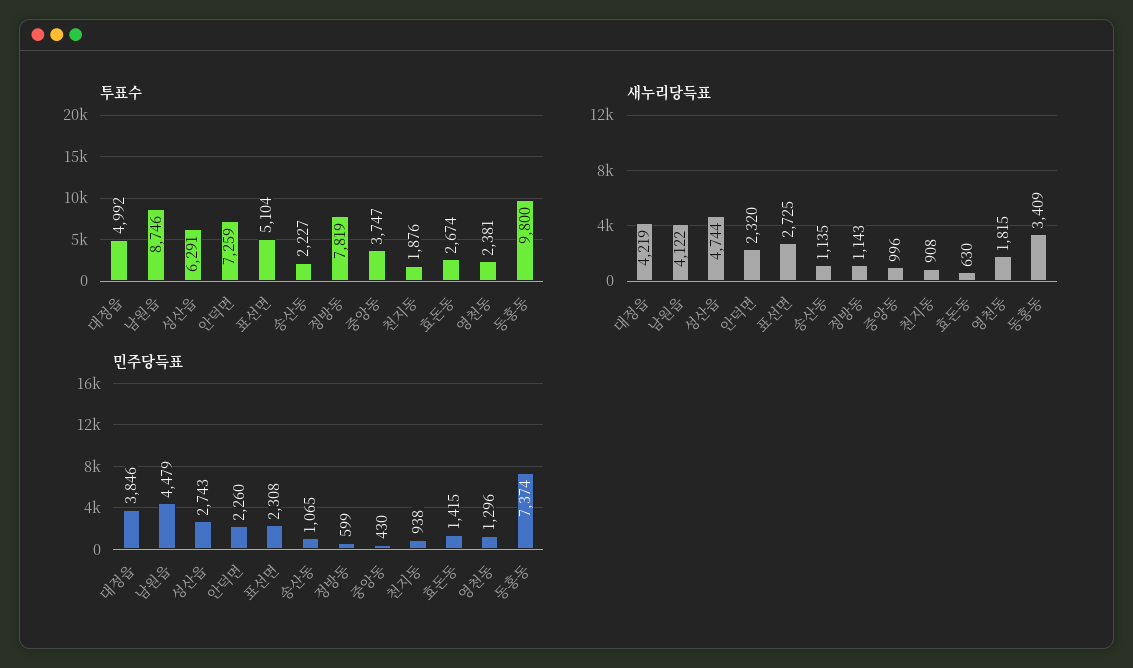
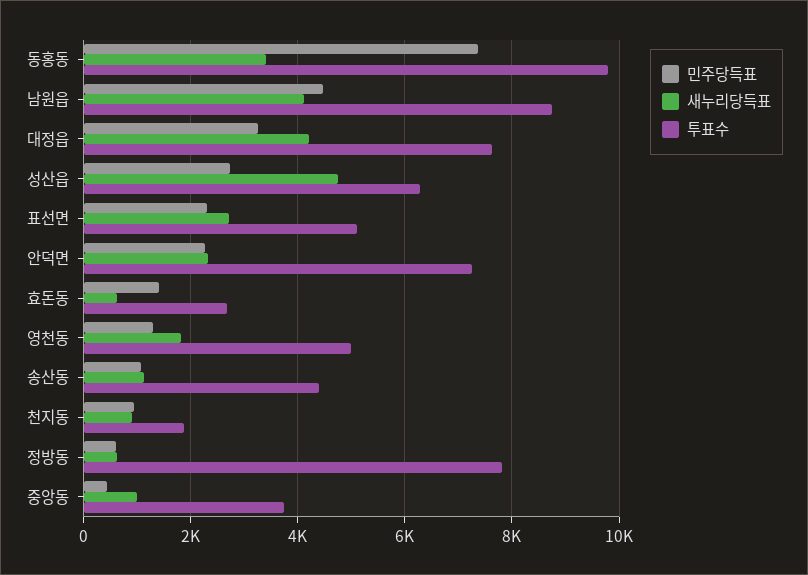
  {
    "투표수": {
-     "대정읍": 4992,
+     "대정읍": 7600,
      "남원읍": 8746,
      "성산읍": 6291,
      "안덕면": 7259,
      "표선면": 5104,
-     "송산동": 2227,
+     "송산동": 4400,
      "정방동": 7819,
      "중앙동": 3747,
      "천지동": 1876,
      "효돈동": 2674,
-     "영천동": 2381,
+     "영천동": 5000,
      "동홍동": 9800
    },
    "새누리당득표": {
      "대정읍": 4219,
      "남원읍": 4122,
      "성산읍": 4744,
      "안덕면": 2320,
      "표선면": 2725,
      "송산동": 1135,
-     "정방동": 1143,
+     "정방동": 600,
      "중앙동": 996,
      "천지동": 908,
      "효돈동": 630,
      "영천동": 1815,
      "동홍동": 3409
    },
    "민주당득표": {
-     "대정읍": 3846,
+     "대정읍": 3200,
      "남원읍": 4479,
      "성산읍": 2743,
      "안덕면": 2260,
      "표선면": 2308,
      "송산동": 1065,
      "정방동": 599,
      "중앙동": 430,
      "천지동": 938,
      "효돈동": 1415,
      "영천동": 1296,
      "동홍동": 7374
    }
  }

